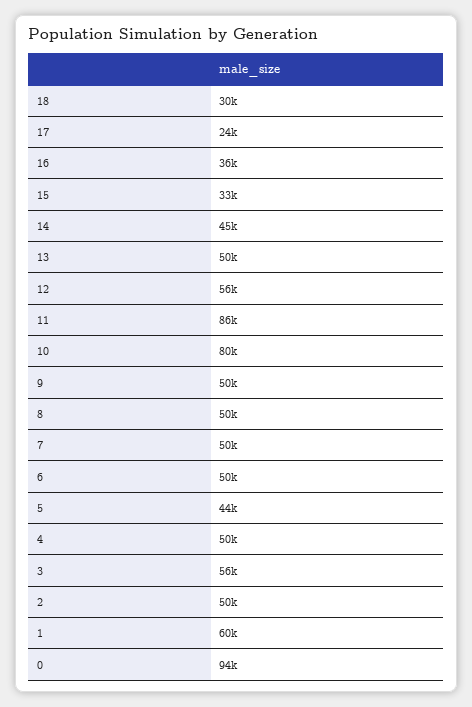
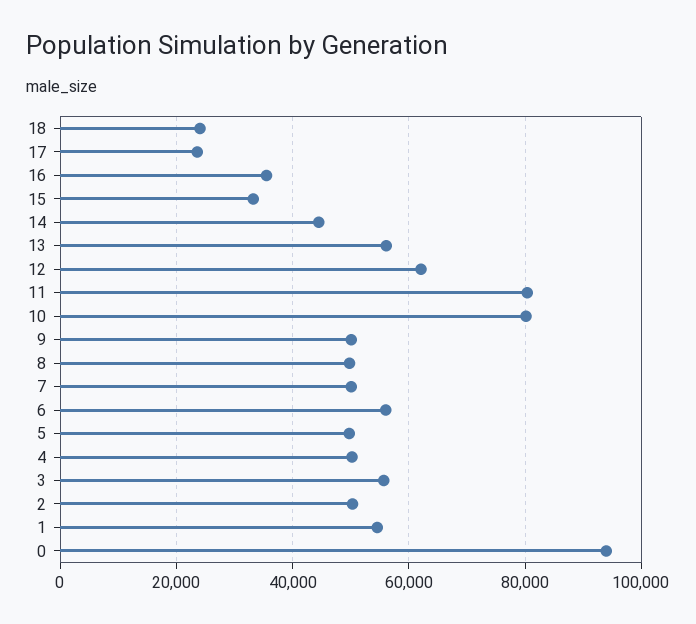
  {
-   "18": 30000,
+   "18": 24000,
    "17": 24000,
    "16": 36000,
    "15": 33000,
    "14": 45000,
-   "13": 50000,
+   "13": 56000,
-   "12": 56000,
+   "12": 62000,
-   "11": 86000,
+   "11": 80000,
    "10": 80000,
    "9": 50000,
    "8": 50000,
    "7": 50000,
-   "6": 50000,
+   "6": 56000,
-   "5": 44000,
+   "5": 50000,
    "4": 50000,
    "3": 56000,
    "2": 50000,
-   "1": 60000,
+   "1": 54000,
    "0": 94000
  }

